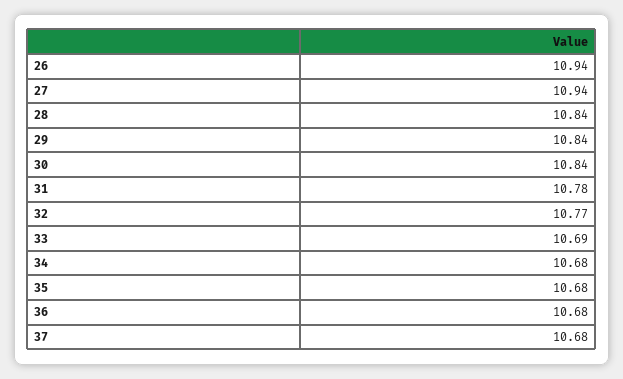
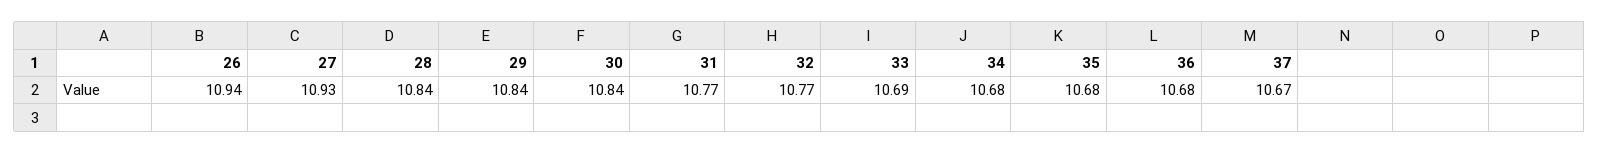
  {
    "26": 10.94,
-   "27": 10.94,
+   "27": 10.93,
    "28": 10.84,
    "29": 10.84,
    "30": 10.84,
-   "31": 10.78,
+   "31": 10.77,
    "32": 10.77,
    "33": 10.69,
    "34": 10.68,
    "35": 10.68,
    "36": 10.68,
-   "37": 10.68
+   "37": 10.67
  }

